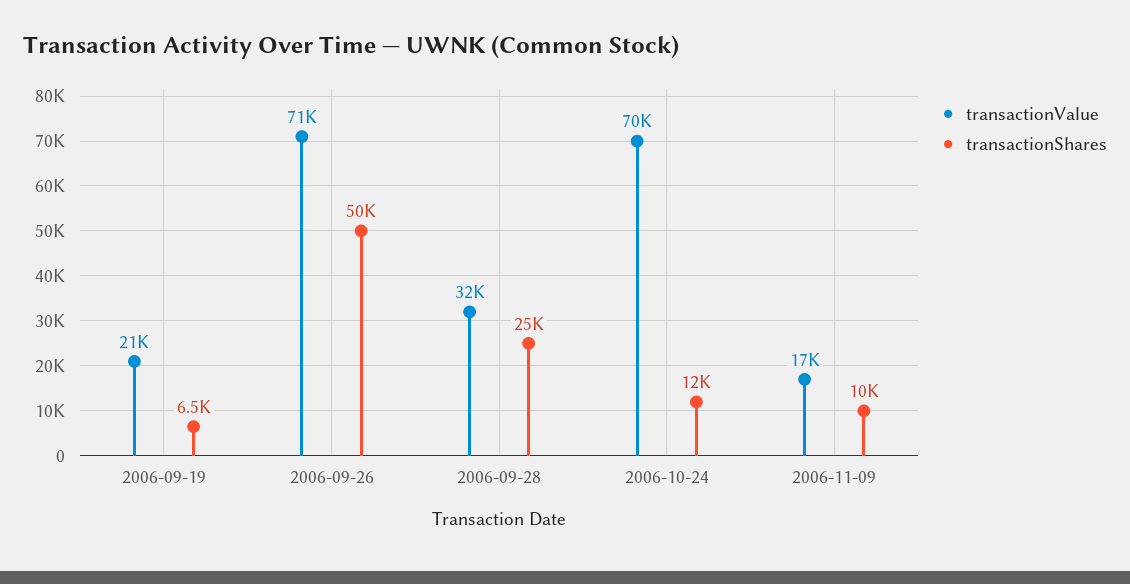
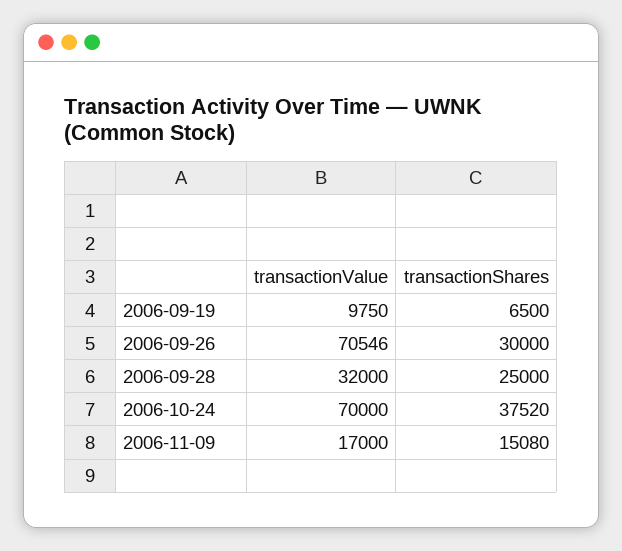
  {
    "transactionValue": {
-     "2006-09-19": 21000,
+     "2006-09-19": 9750,
      "2006-09-26": 70546,
      "2006-09-28": 32000,
      "2006-10-24": 70000,
      "2006-11-09": 17000
    },
    "transactionShares": {
      "2006-09-19": 6500,
-     "2006-09-26": 50000,
+     "2006-09-26": 30000,
      "2006-09-28": 25000,
-     "2006-10-24": 12000,
+     "2006-10-24": 37520,
-     "2006-11-09": 10000
+     "2006-11-09": 15080
    }
  }

